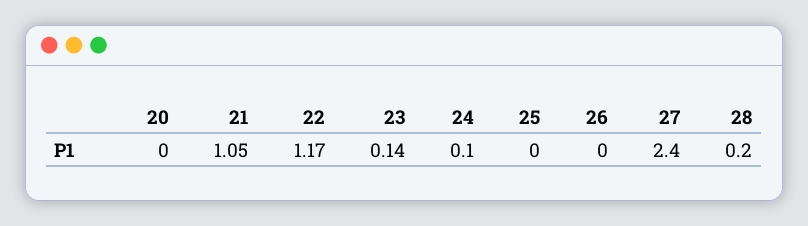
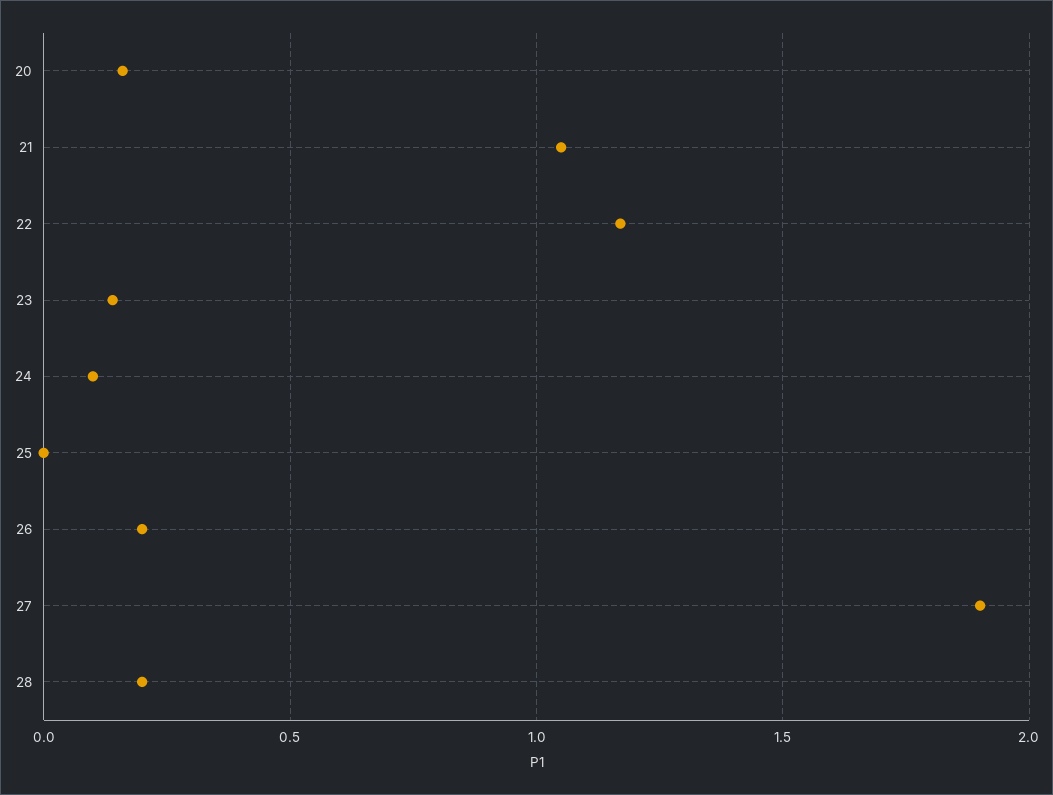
  {
-   "20": 0,
+   "20": 0.15,
    "21": 1.05,
    "22": 1.17,
    "23": 0.14,
    "24": 0.1,
    "25": 0,
-   "26": 0,
+   "26": 0.2,
-   "27": 2.4,
+   "27": 1.9,
    "28": 0.2
  }

